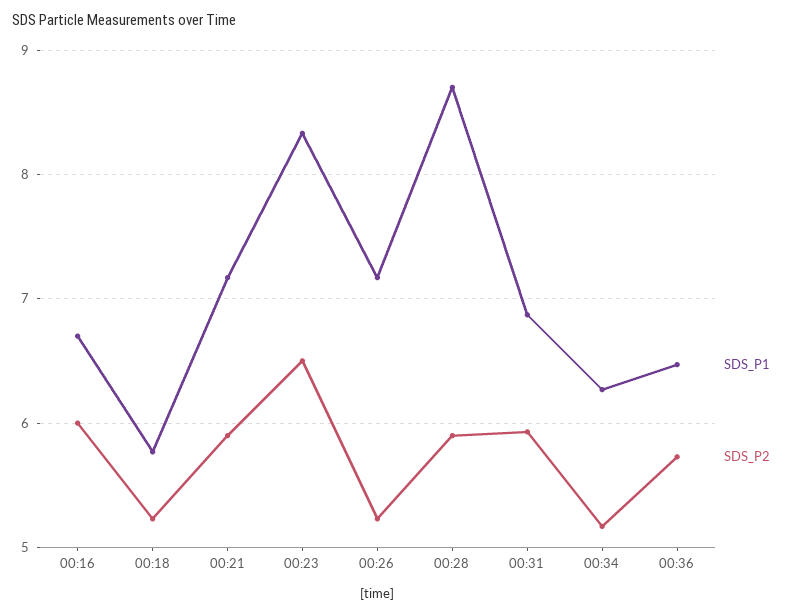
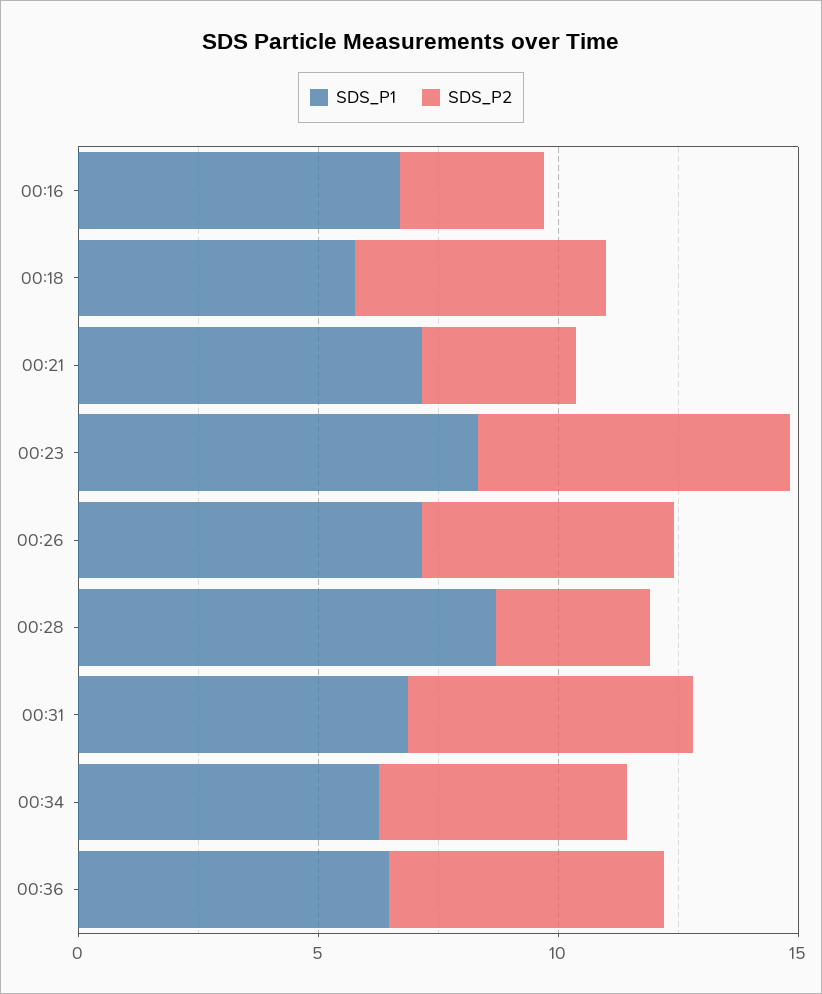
  {
    "SDS_P1": {
      "00:16": 6.7,
      "00:18": 5.8,
      "00:21": 7.2,
      "00:23": 8.3,
      "00:26": 7.2,
      "00:28": 8.7,
      "00:31": 6.9,
      "00:34": 6.3,
      "00:36": 6.5
    },
    "SDS_P2": {
-     "00:16": 6,
+     "00:16": 3,
      "00:18": 5.2,
-     "00:21": 5.9,
+     "00:21": 3,
      "00:23": 6.5,
      "00:26": 5.2,
-     "00:28": 5.9,
+     "00:28": 3,
      "00:31": 5.9,
      "00:34": 5.2,
      "00:36": 5.7
    }
  }

